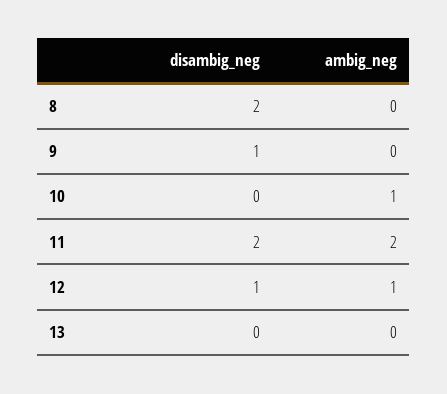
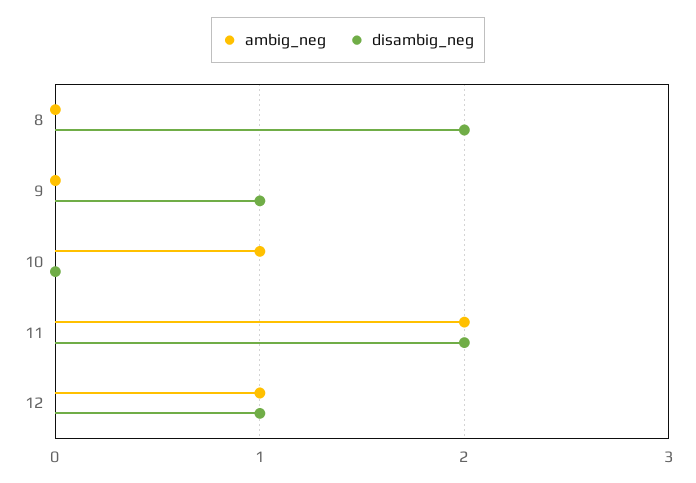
  {
    "disambig_neg": {
      "8": 2,
      "9": 1,
      "10": 0,
      "11": 2,
-     "12": 1,
+     "12": 1
-     "13": 0
    },
    "ambig_neg": {
      "8": 0,
      "9": 0,
      "10": 1,
      "11": 2,
-     "12": 1,
+     "12": 1
-     "13": 0
    }
  }

